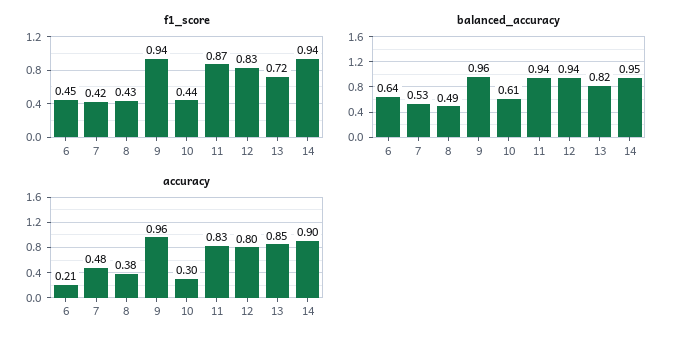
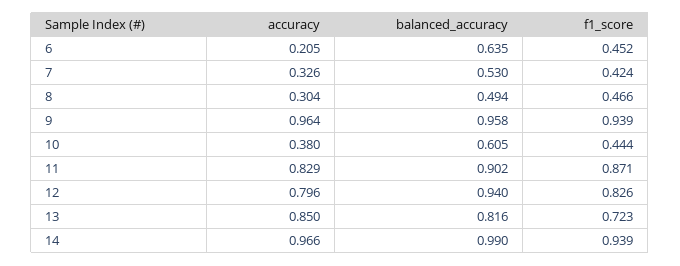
  {
    "f1_score": {
      "6": 0.452,
      "7": 0.424,
-     "8": 0.43,
+     "8": 0.466,
      "9": 0.939,
      "10": 0.444,
      "11": 0.871,
      "12": 0.826,
      "13": 0.723,
      "14": 0.939
    },
    "balanced_accuracy": {
      "6": 0.635,
      "7": 0.53,
      "8": 0.494,
      "9": 0.958,
      "10": 0.605,
-     "11": 0.94,
+     "11": 0.902,
      "12": 0.94,
      "13": 0.816,
-     "14": 0.95
+     "14": 0.99
    },
    "accuracy": {
      "6": 0.205,
-     "7": 0.48,
+     "7": 0.326,
-     "8": 0.38,
+     "8": 0.304,
      "9": 0.964,
-     "10": 0.3,
+     "10": 0.38,
      "11": 0.829,
      "12": 0.796,
      "13": 0.85,
-     "14": 0.9
+     "14": 0.966
    }
  }

